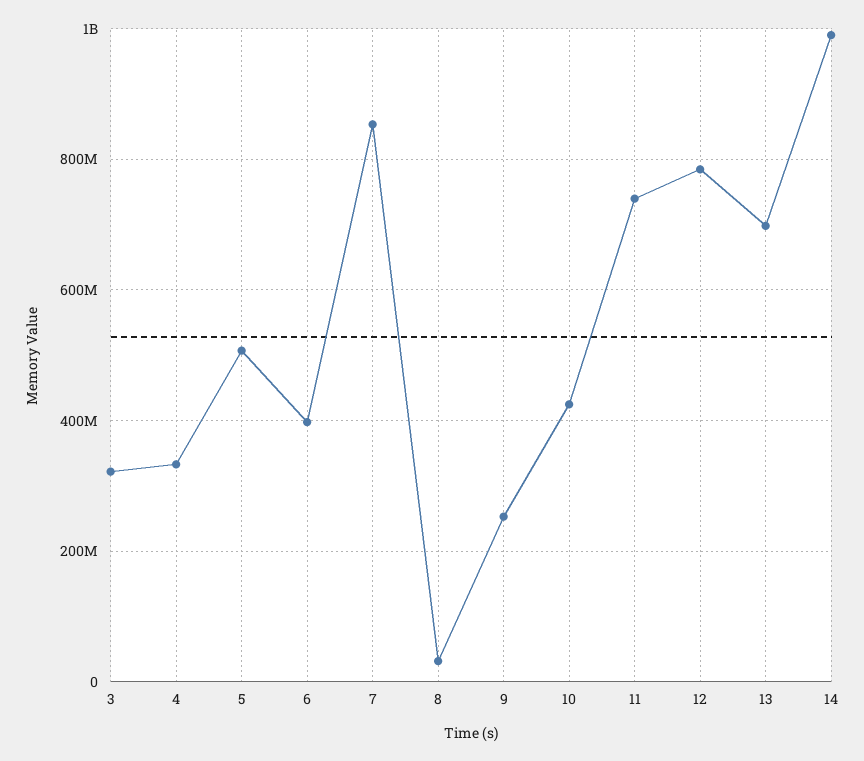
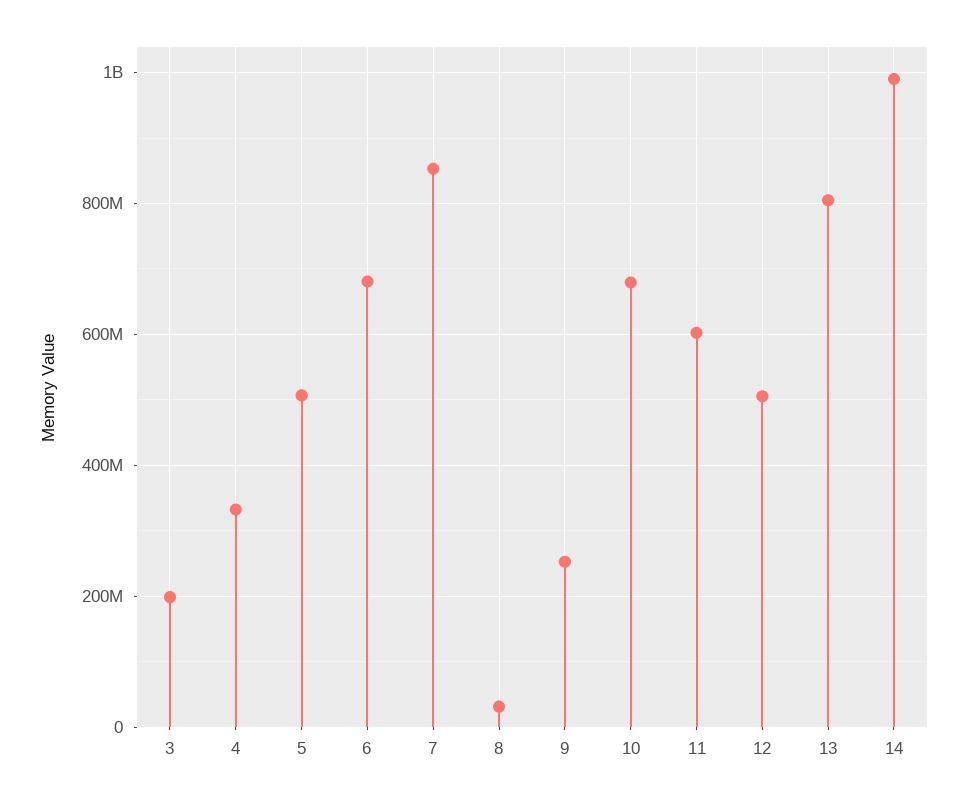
  {
-   "3": 320000000,
+   "3": 200000000,
    "4": 340000000,
    "5": 500000000,
-   "6": 400000000,
+   "6": 680000000,
    "7": 860000000,
    "8": 40000000,
    "9": 260000000,
-   "10": 420000000,
+   "10": 680000000,
-   "11": 740000000,
+   "11": 600000000,
-   "12": 780000000,
+   "12": 500000000,
-   "13": 700000000,
+   "13": 800000000,
    "14": 1000000000
  }

